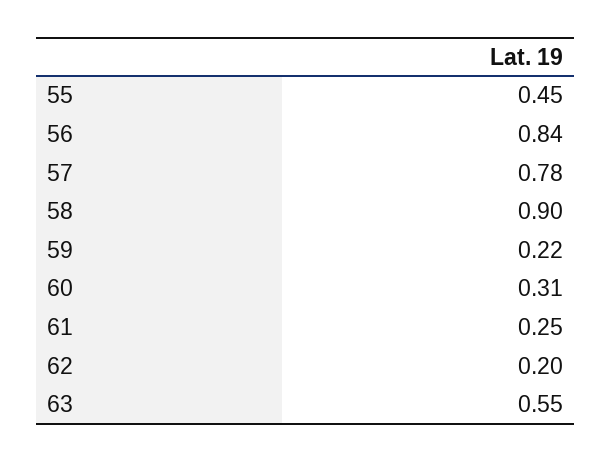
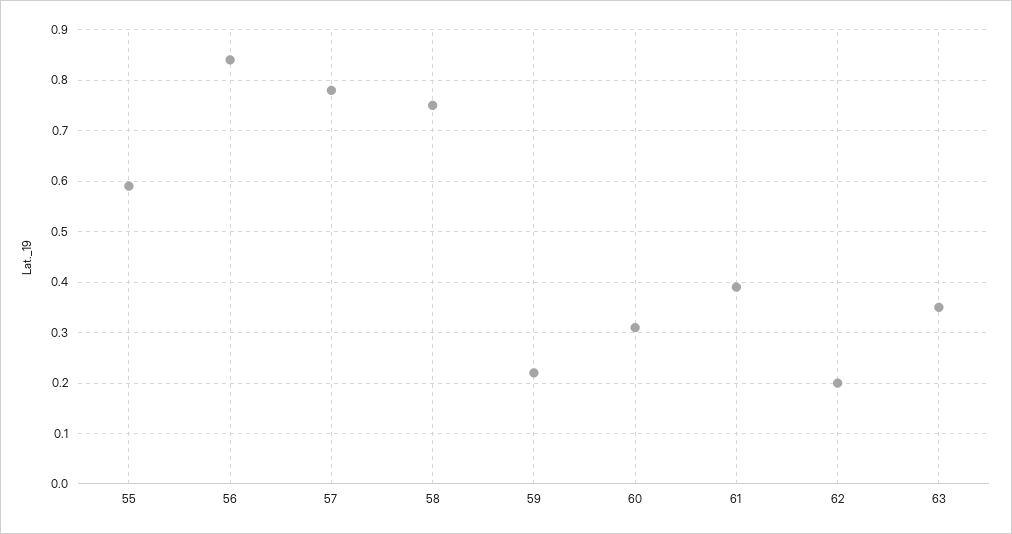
  {
-   "55": 0.45,
+   "55": 0.6,
    "56": 0.84,
    "57": 0.78,
-   "58": 0.9,
+   "58": 0.75,
    "59": 0.22,
    "60": 0.31,
-   "61": 0.25,
+   "61": 0.4,
    "62": 0.2,
-   "63": 0.55
+   "63": 0.35
  }

